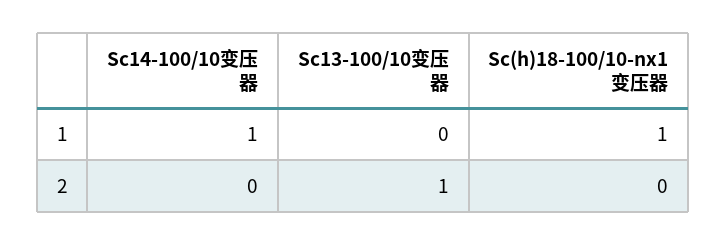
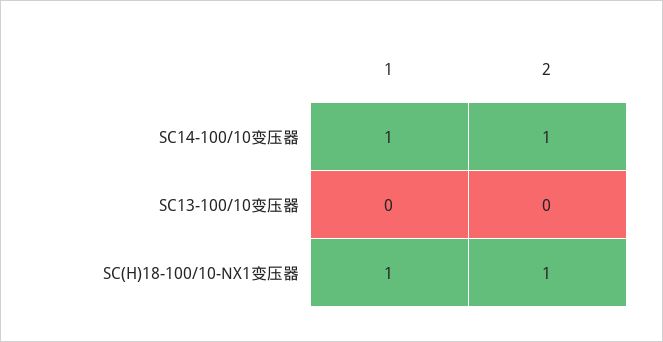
  {
    "Sc14-100/10变压器": {
      "1": 1,
-     "2": 0
+     "2": 1
    },
    "Sc13-100/10变压器": {
      "1": 0,
-     "2": 1
+     "2": 0
    },
    "Sc(h)18-100/10-nx1变压器": {
      "1": 1,
-     "2": 0
+     "2": 1
    }
  }

